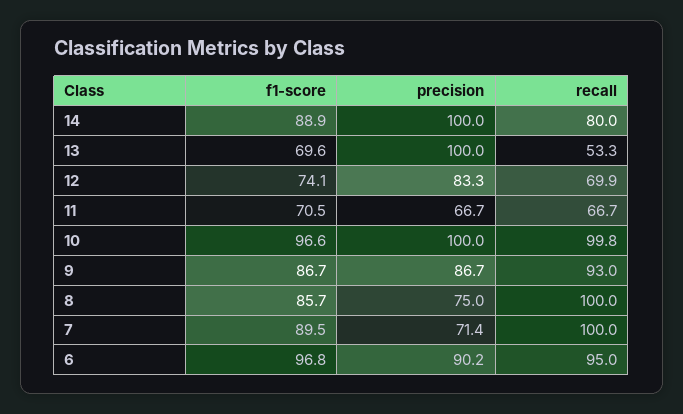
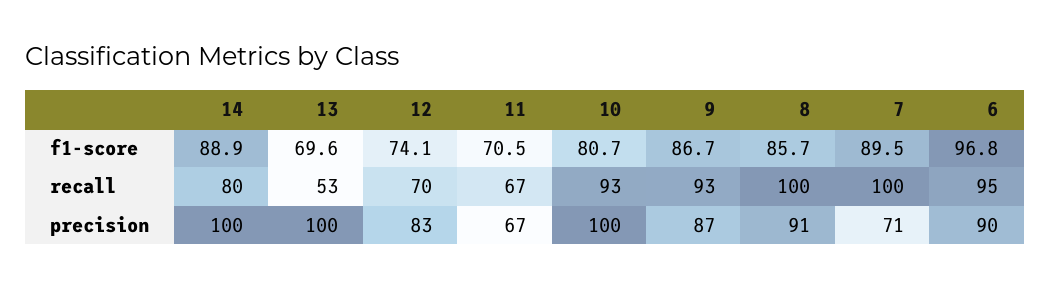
  {
    "f1-score": {
      "14": 88.9,
      "13": 69.6,
      "12": 74.1,
      "11": 70.5,
-     "10": 96.6,
+     "10": 80.7,
      "9": 86.7,
      "8": 85.7,
      "7": 89.5,
      "6": 96.8
    },
    "precision": {
      "14": 100,
      "13": 100,
      "12": 83.3,
      "11": 66.7,
      "10": 100,
      "9": 86.7,
-     "8": 75,
+     "8": 91,
      "7": 71.4,
      "6": 90.2
    },
    "recall": {
      "14": 80,
      "13": 53.3,
      "12": 69.9,
      "11": 66.7,
-     "10": 99.8,
+     "10": 93,
      "9": 93,
      "8": 100,
      "7": 100,
      "6": 95
    }
  }

